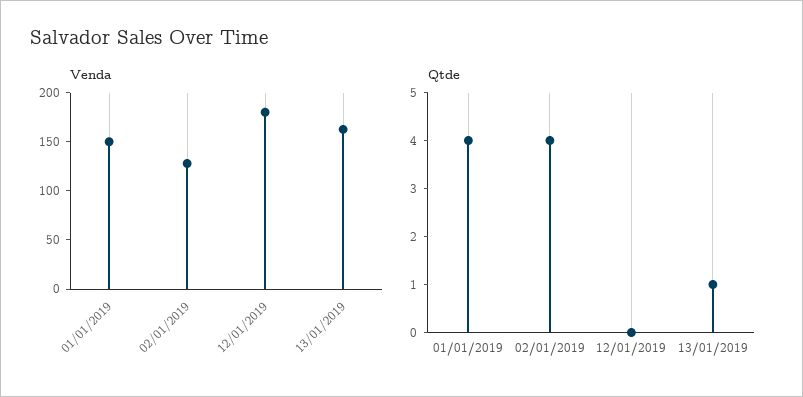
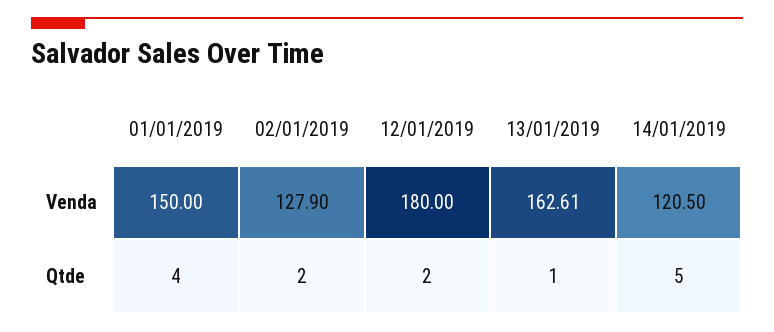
  {
    "Venda": {
      "01/01/2019": 150,
      "02/01/2019": 127.9,
      "12/01/2019": 180,
-     "13/01/2019": 162.61
+     "13/01/2019": 162.61,
+     "14/01/2019": 120.5
    },
    "Qtde": {
      "01/01/2019": 4,
-     "02/01/2019": 4,
+     "02/01/2019": 2,
-     "12/01/2019": 0,
+     "12/01/2019": 2,
-     "13/01/2019": 1
+     "13/01/2019": 1,
+     "14/01/2019": 5
    }
  }

